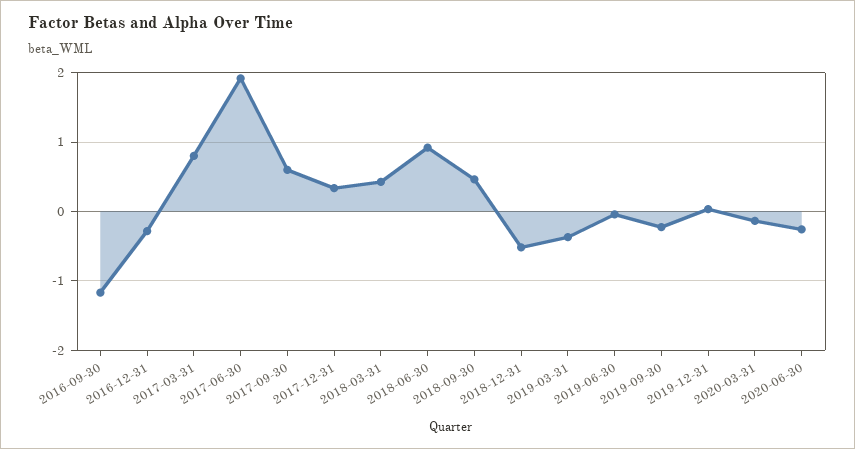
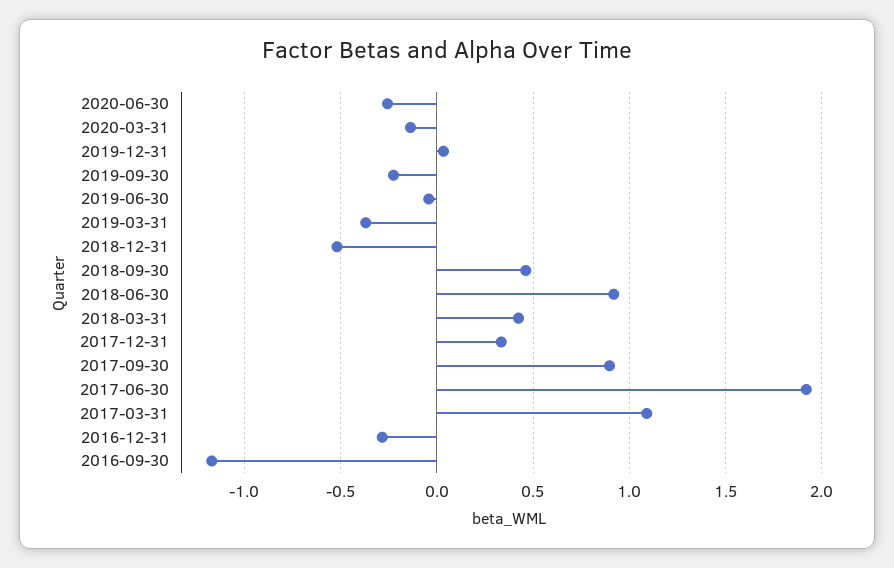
  {
    "2016-09-30": -1.15,
    "2016-12-31": -0.3,
-   "2017-03-31": 0.8,
+   "2017-03-31": 1.1,
    "2017-06-30": 1.9,
-   "2017-09-30": 0.6,
+   "2017-09-30": 0.9,
    "2017-12-31": 0.35,
    "2018-03-31": 0.4,
    "2018-06-30": 0.9,
    "2018-09-30": 0.45,
    "2018-12-31": -0.5,
    "2019-03-31": -0.35,
    "2019-06-30": -0.05,
    "2019-09-30": -0.25,
    "2019-12-31": 0.05,
    "2020-03-31": -0.15,
    "2020-06-30": -0.25
  }

